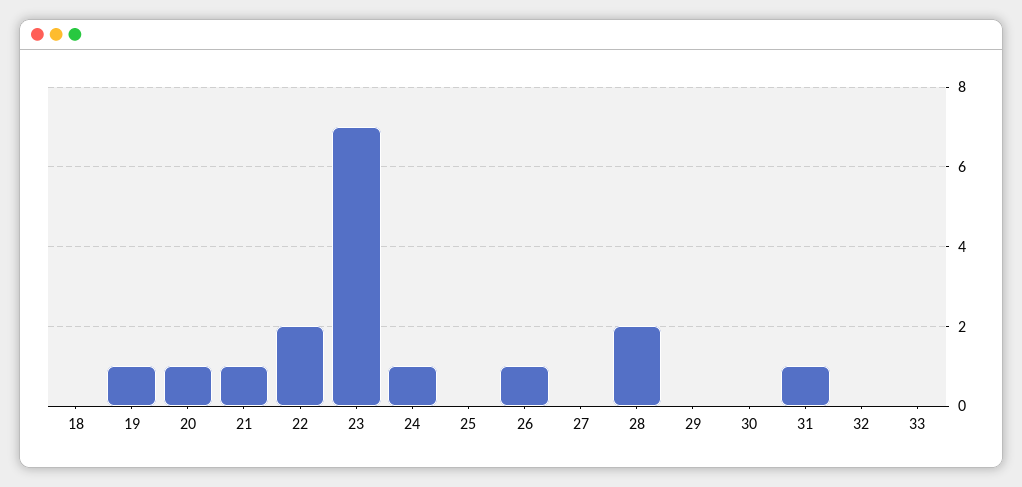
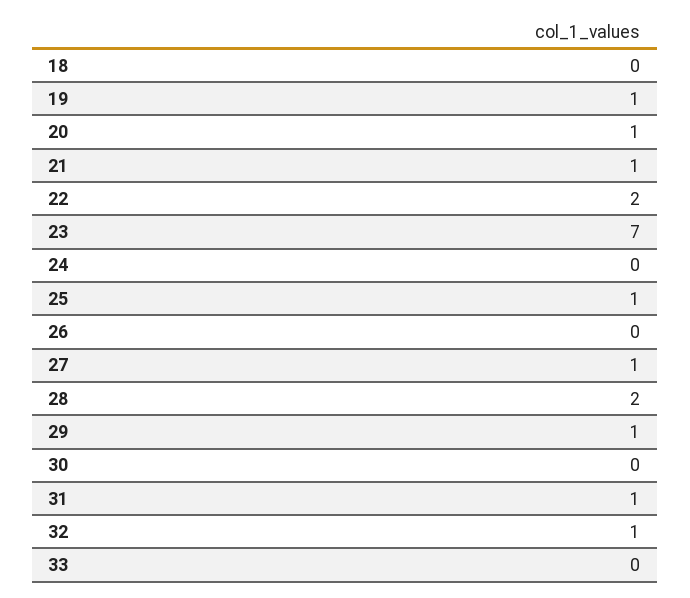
  {
    "18": 0,
    "19": 1,
    "20": 1,
    "21": 1,
    "22": 2,
    "23": 7,
-   "24": 1,
+   "24": 0,
-   "25": 0,
+   "25": 1,
-   "26": 1,
+   "26": 0,
-   "27": 0,
+   "27": 1,
    "28": 2,
-   "29": 0,
+   "29": 1,
    "30": 0,
    "31": 1,
-   "32": 0,
+   "32": 1,
    "33": 0
  }

